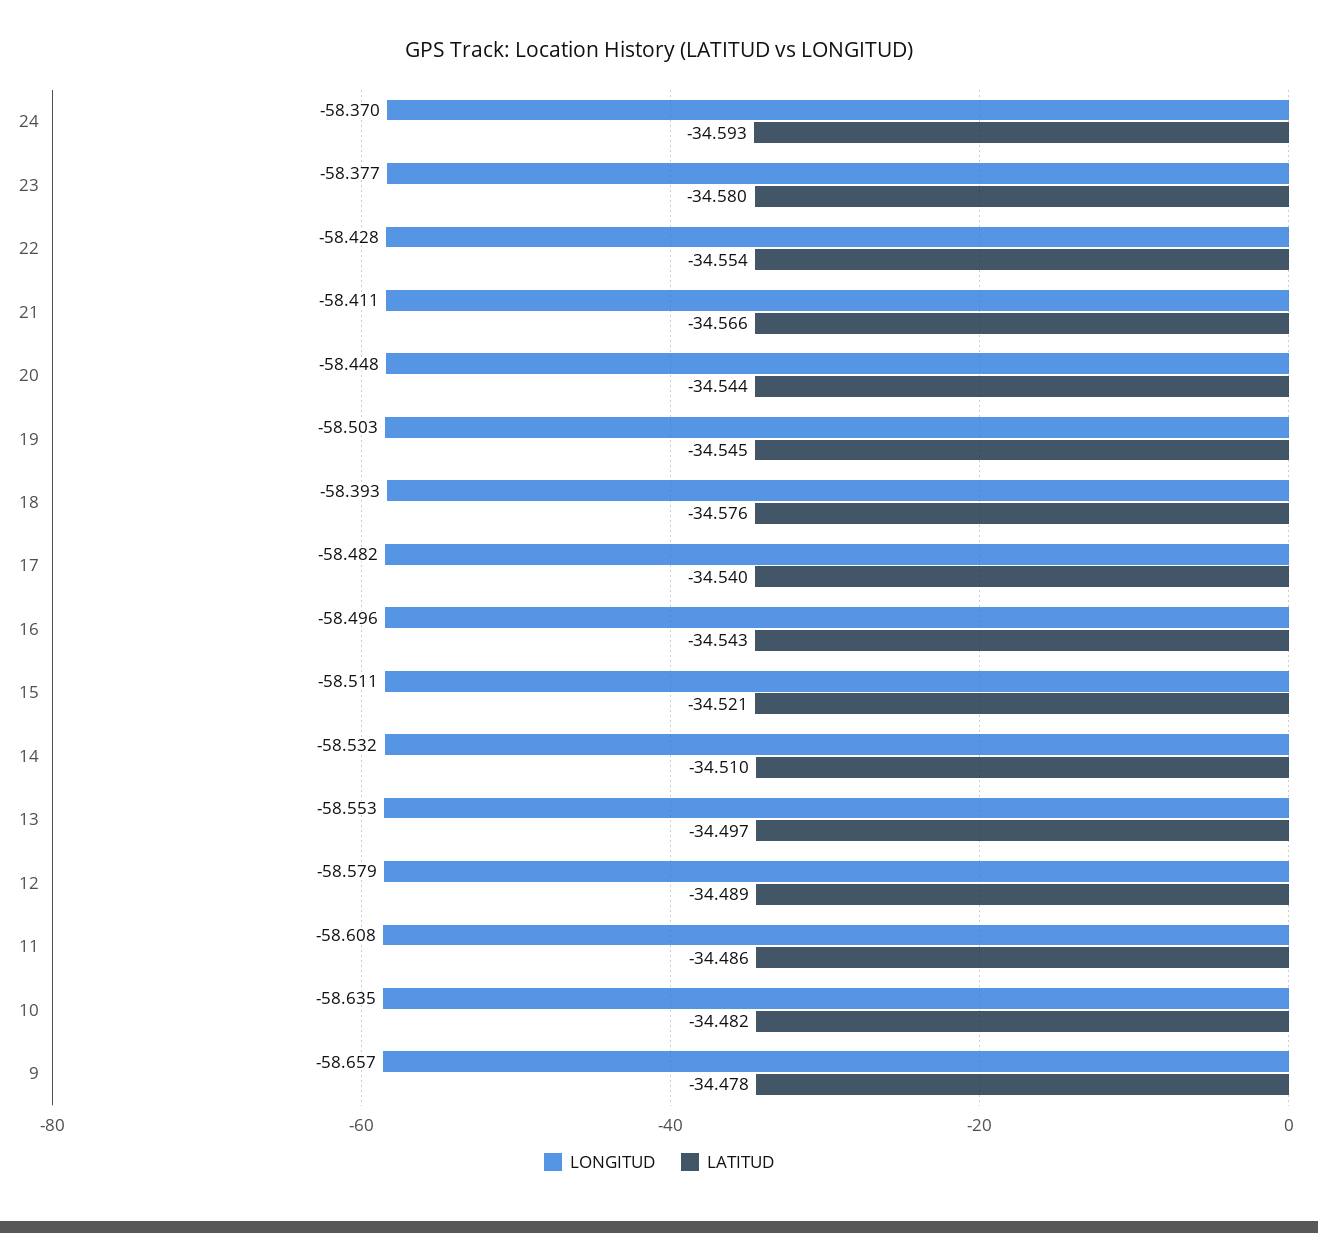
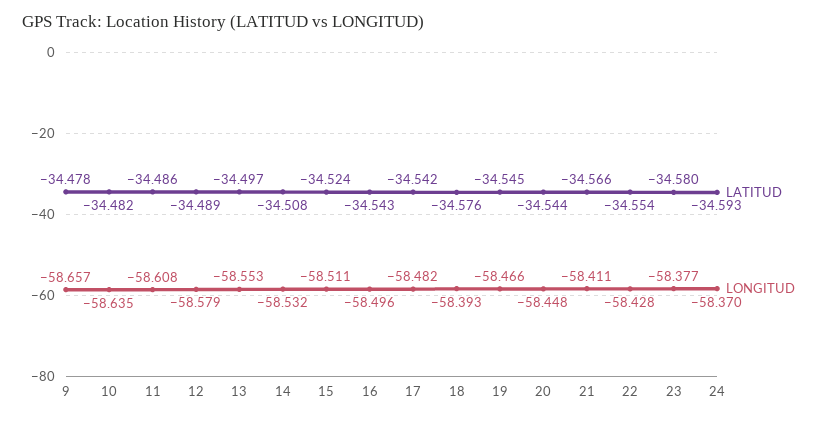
  {
    "LONGITUD": {
      "24": -58.37,
      "23": -58.377,
      "22": -58.428,
      "21": -58.411,
      "20": -58.448,
-     "19": -58.503,
+     "19": -58.466,
      "18": -58.393,
      "17": -58.482,
      "16": -58.496,
      "15": -58.511,
      "14": -58.532,
      "13": -58.553,
      "12": -58.579,
      "11": -58.608,
      "10": -58.635,
      "9": -58.657
    },
    "LATITUD": {
      "24": -34.593,
      "23": -34.58,
      "22": -34.554,
      "21": -34.566,
      "20": -34.544,
      "19": -34.545,
      "18": -34.576,
-     "17": -34.54,
+     "17": -34.542,
      "16": -34.543,
-     "15": -34.521,
+     "15": -34.524,
-     "14": -34.51,
+     "14": -34.508,
      "13": -34.497,
      "12": -34.489,
      "11": -34.486,
      "10": -34.482,
      "9": -34.478
    }
  }

